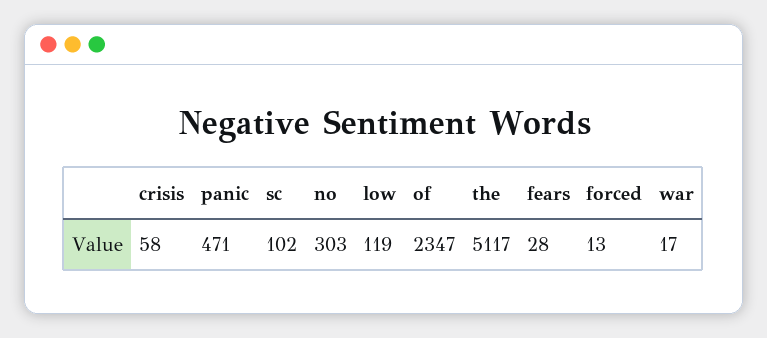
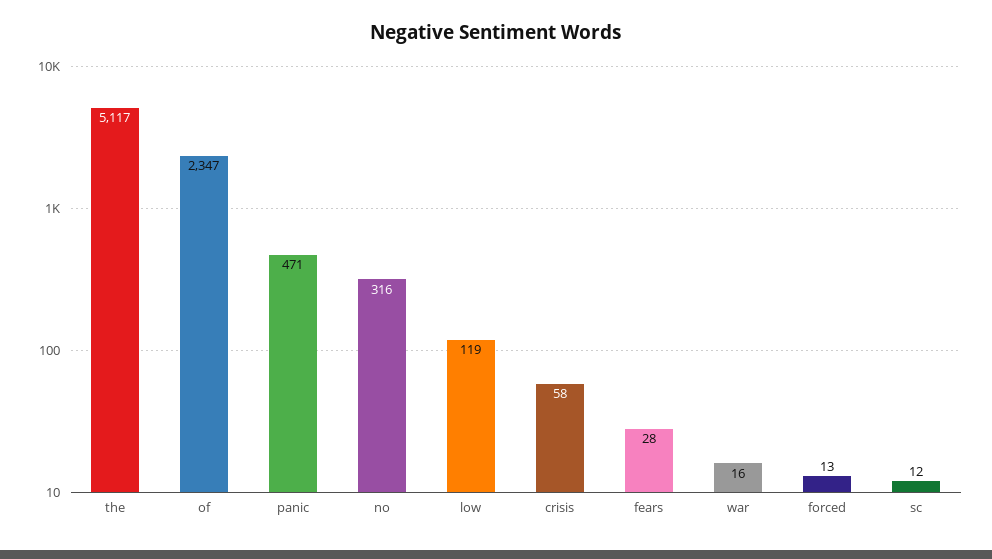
  {
    "crisis": 58,
    "panic": 471,
-   "sc": 102,
+   "sc": 12,
-   "no": 303,
+   "no": 316,
    "low": 119,
    "of": 2347,
    "the": 5117,
    "fears": 28,
    "forced": 13,
-   "war": 17
+   "war": 16
  }

